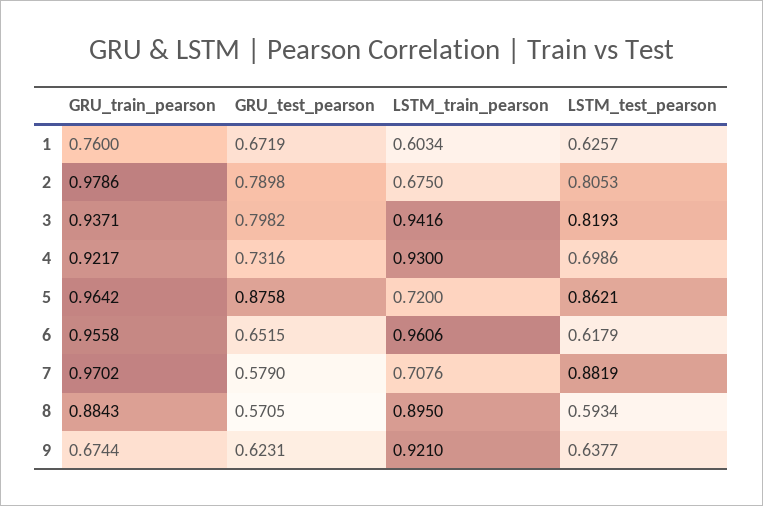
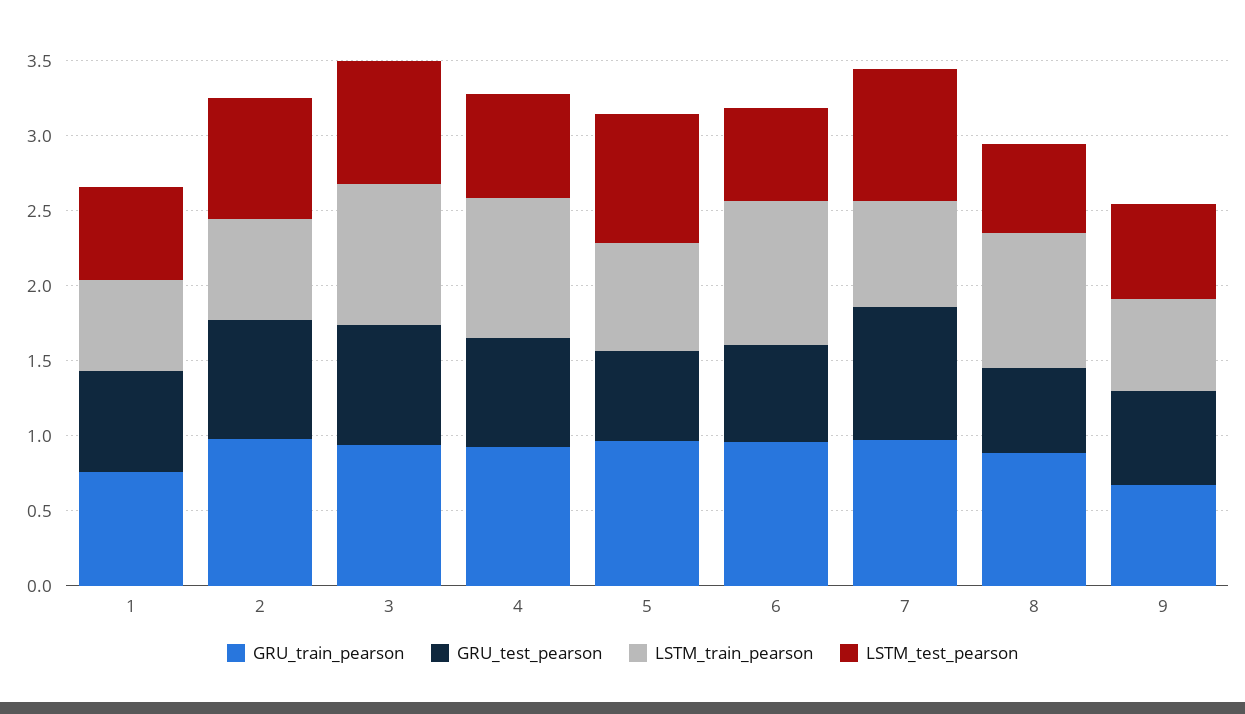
  {
    "GRU_train_pearson": {
      "1": 0.76,
      "2": 0.9786,
      "3": 0.9371,
      "4": 0.9217,
      "5": 0.9642,
      "6": 0.9558,
      "7": 0.9702,
      "8": 0.8843,
      "9": 0.6744
    },
    "GRU_test_pearson": {
      "1": 0.6719,
      "2": 0.7898,
      "3": 0.7982,
      "4": 0.7316,
-     "5": 0.8758,
+     "5": 0.6,
      "6": 0.6515,
-     "7": 0.579,
+     "7": 0.9,
      "8": 0.5705,
      "9": 0.6231
    },
    "LSTM_train_pearson": {
      "1": 0.6034,
      "2": 0.675,
      "3": 0.9416,
      "4": 0.93,
      "5": 0.72,
      "6": 0.9606,
      "7": 0.7076,
      "8": 0.895,
-     "9": 0.921
+     "9": 0.6
    },
    "LSTM_test_pearson": {
      "1": 0.6257,
      "2": 0.8053,
      "3": 0.8193,
      "4": 0.6986,
      "5": 0.8621,
      "6": 0.6179,
      "7": 0.8819,
      "8": 0.5934,
      "9": 0.6377
    }
  }

